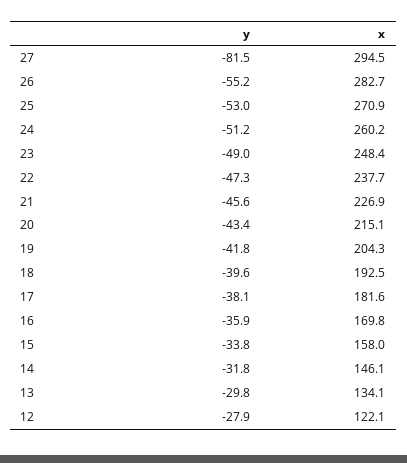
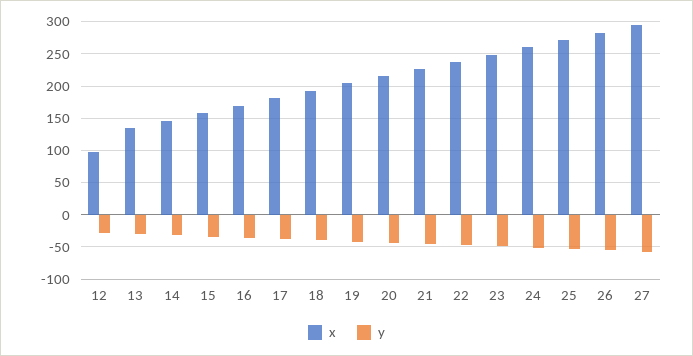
  {
    "y": {
-     "27": -81.5,
+     "27": -60,
      "26": -55.2,
      "25": -53,
      "24": -51.2,
      "23": -49,
      "22": -47.3,
      "21": -45.6,
      "20": -43.4,
      "19": -41.8,
      "18": -39.6,
      "17": -38.1,
      "16": -35.9,
      "15": -33.8,
      "14": -31.8,
      "13": -29.8,
      "12": -27.9
    },
    "x": {
      "27": 294.5,
      "26": 282.7,
      "25": 270.9,
      "24": 260.2,
      "23": 248.4,
      "22": 237.7,
      "21": 226.9,
      "20": 215.1,
      "19": 204.3,
      "18": 192.5,
      "17": 181.6,
      "16": 169.8,
      "15": 158,
      "14": 146.1,
      "13": 134.1,
-     "12": 122.1
+     "12": 100
    }
  }

